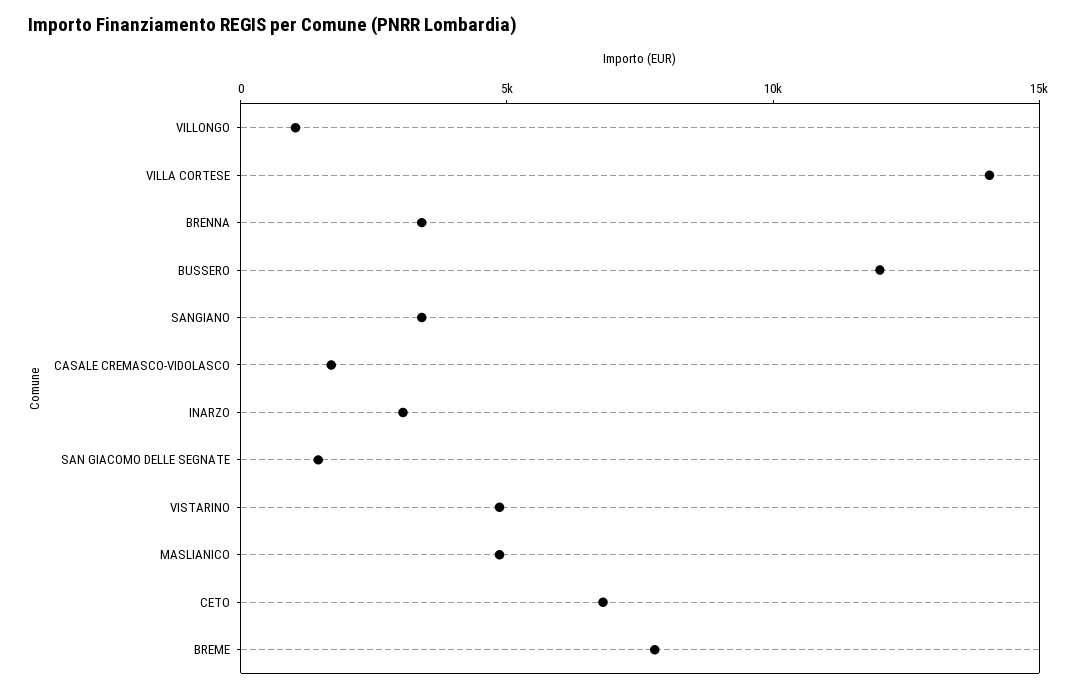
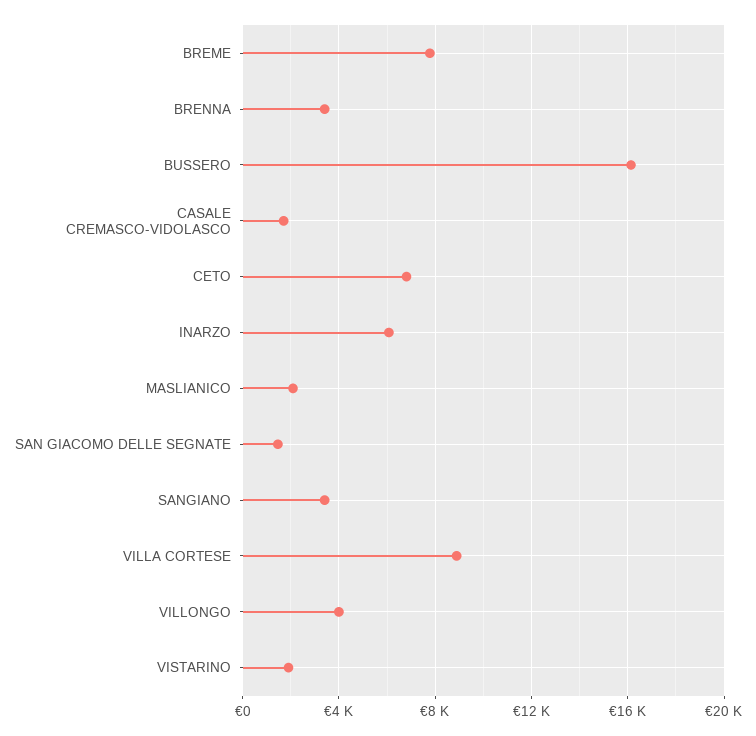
  {
-   "VILLONGO": 1000,
+   "VILLONGO": 4000,
-   "VILLA CORTESE": 14000,
+   "VILLA CORTESE": 9000,
    "BRENNA": 3500,
-   "BUSSERO": 12000,
+   "BUSSERO": 16000,
    "SANGIANO": 3500,
    "CASALE CREMASCO-VIDOLASCO": 1500,
-   "INARZO": 3000,
+   "INARZO": 6000,
    "SAN GIACOMO DELLE SEGNATE": 1500,
-   "VISTARINO": 5000,
+   "VISTARINO": 2000,
-   "MASLIANICO": 5000,
+   "MASLIANICO": 2000,
    "CETO": 7000,
    "BREME": 8000
  }

